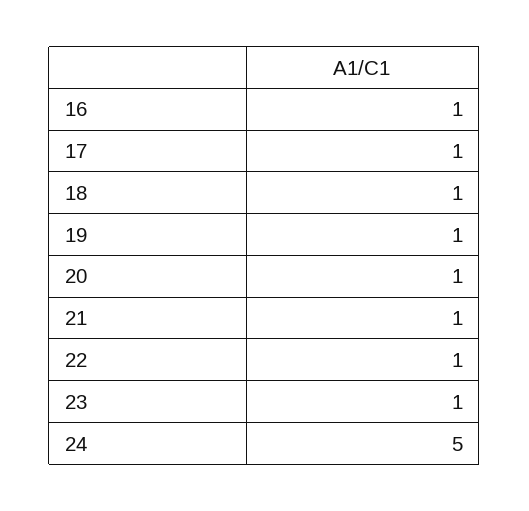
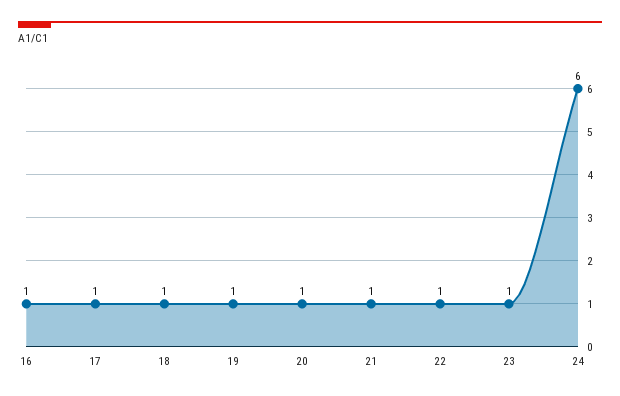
  {
    "16": 1,
    "17": 1,
    "18": 1,
    "19": 1,
    "20": 1,
    "21": 1,
    "22": 1,
    "23": 1,
-   "24": 5
+   "24": 6
  }

